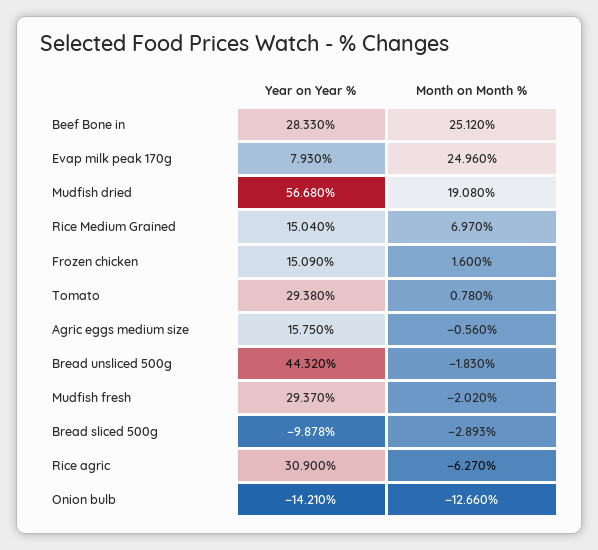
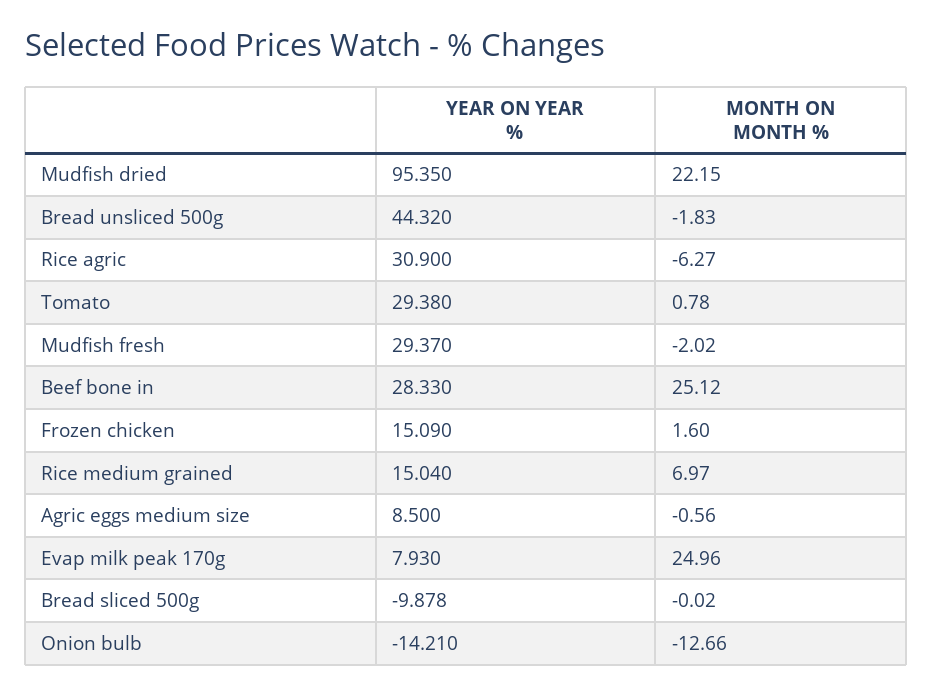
  {
    "Year on Year %": {
      "Beef Bone in": 28.33,
      "Evap milk peak 170g": 7.93,
-     "Mudfish dried": 56.68,
+     "Mudfish dried": 95.35,
      "Rice Medium Grained": 15.04,
      "Frozen chicken": 15.09,
      "Tomato": 29.38,
-     "Agric eggs medium size": 15.75,
+     "Agric eggs medium size": 8.5,
      "Bread unsliced 500g": 44.32,
      "Mudfish fresh": 29.37,
      "Bread sliced 500g": -9.878,
      "Rice agric": 30.9,
      "Onion bulb": -14.21
    },
    "Month on Month %": {
      "Beef Bone in": 25.12,
      "Evap milk peak 170g": 24.96,
-     "Mudfish dried": 19.08,
+     "Mudfish dried": 22.15,
      "Rice Medium Grained": 6.97,
      "Frozen chicken": 1.6,
      "Tomato": 0.78,
      "Agric eggs medium size": -0.56,
      "Bread unsliced 500g": -1.83,
      "Mudfish fresh": -2.02,
-     "Bread sliced 500g": -2.893,
+     "Bread sliced 500g": -0.02,
      "Rice agric": -6.27,
      "Onion bulb": -12.66
    }
  }

